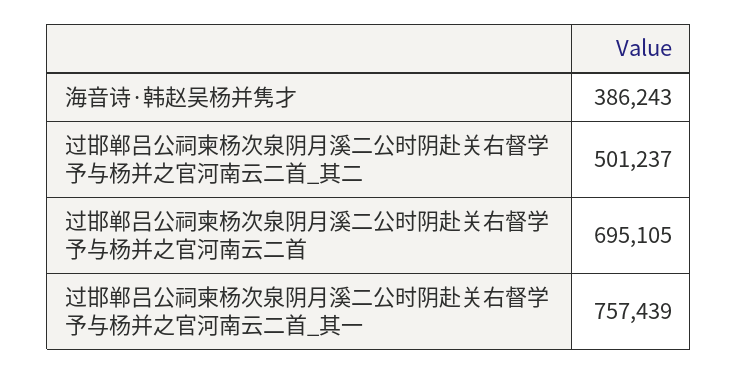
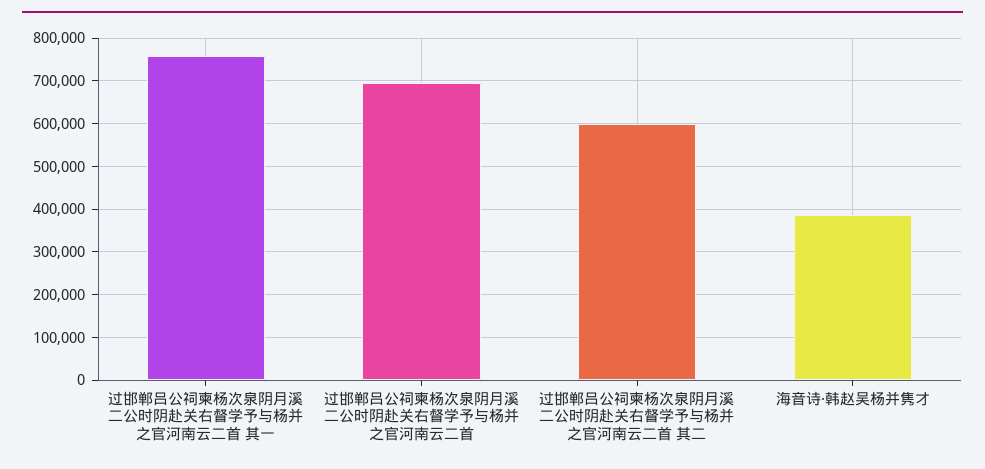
  {
    "海音诗·韩赵吴杨并隽才": 386243,
-   "过邯郸吕公祠柬杨次泉阴月溪二公时阴赴关右督学予与杨并之官河南云二首_其二": 501237,
+   "过邯郸吕公祠柬杨次泉阴月溪二公时阴赴关右督学予与杨并之官河南云二首_其二": 600000,
    "过邯郸吕公祠柬杨次泉阴月溪二公时阴赴关右督学予与杨并之官河南云二首": 695105,
    "过邯郸吕公祠柬杨次泉阴月溪二公时阴赴关右督学予与杨并之官河南云二首_其一": 757439
  }

